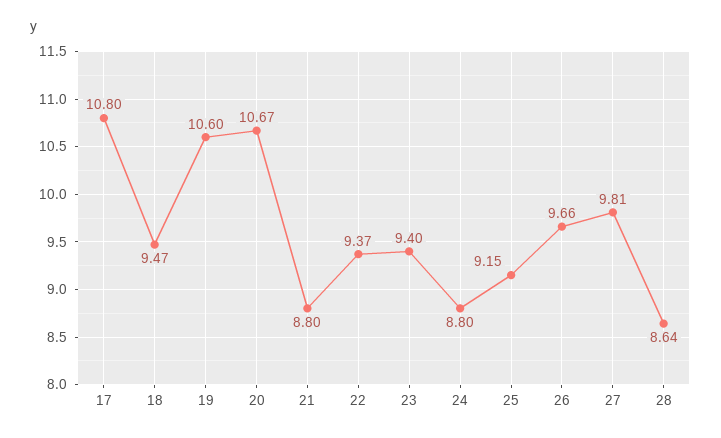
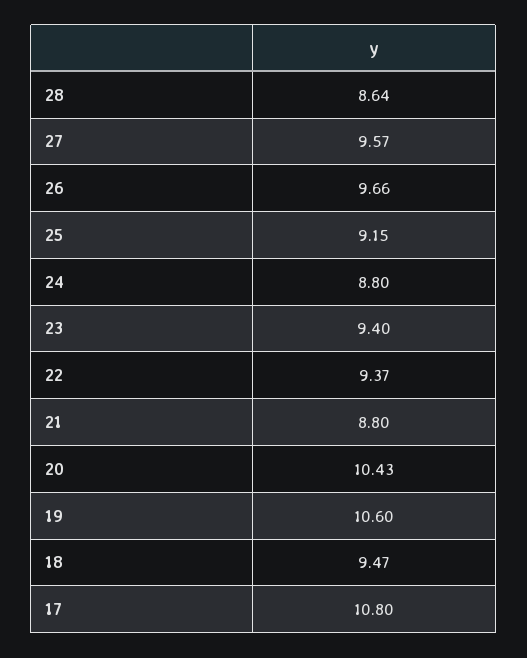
  {
    "17": 10.8,
    "18": 9.47,
    "19": 10.6,
-   "20": 10.67,
+   "20": 10.43,
    "21": 8.8,
    "22": 9.37,
    "23": 9.4,
    "24": 8.8,
    "25": 9.15,
    "26": 9.66,
-   "27": 9.81,
+   "27": 9.57,
    "28": 8.64
  }

